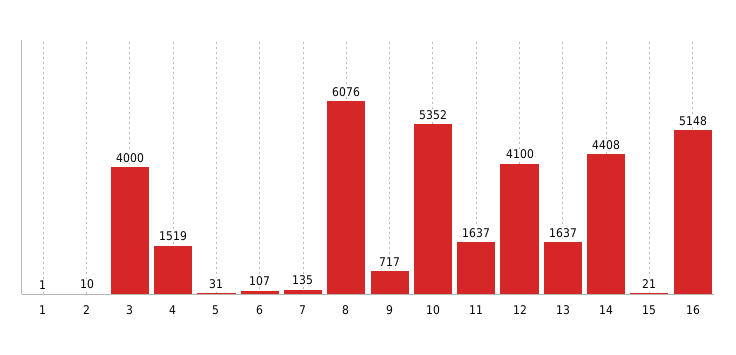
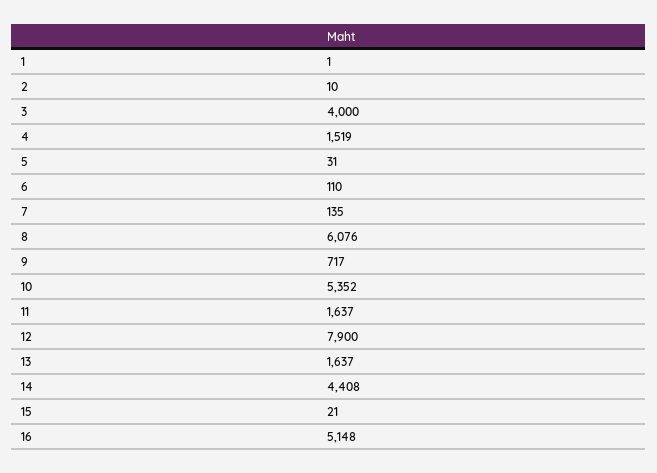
  {
    "1": 1,
    "2": 10,
    "3": 4000,
    "4": 1519,
    "5": 31,
-   "6": 107,
+   "6": 110,
    "7": 135,
    "8": 6076,
    "9": 717,
    "10": 5352,
    "11": 1637,
-   "12": 4100,
+   "12": 7900,
    "13": 1637,
    "14": 4408,
    "15": 21,
    "16": 5148
  }

